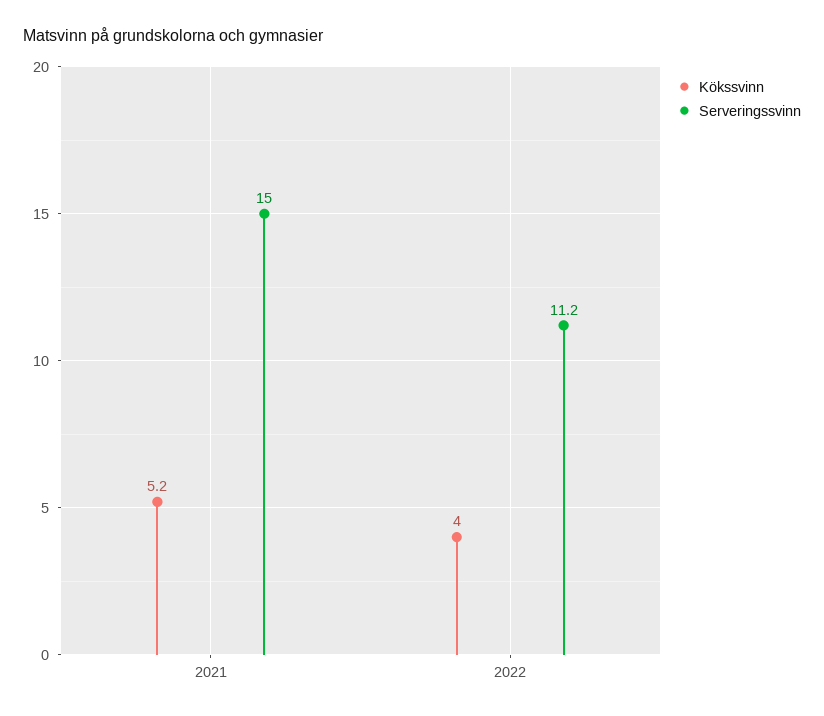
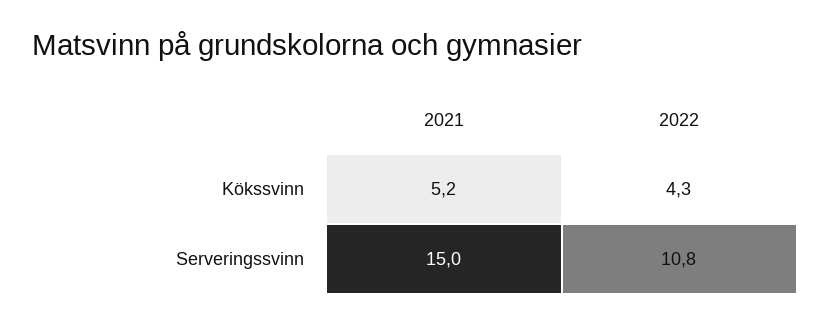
  {
    "Kökssvinn": {
      "2021": 5.2,
-     "2022": 4
+     "2022": 4.3
    },
    "Serveringssvinn": {
      "2021": 15,
-     "2022": 11.2
+     "2022": 10.8
    }
  }

